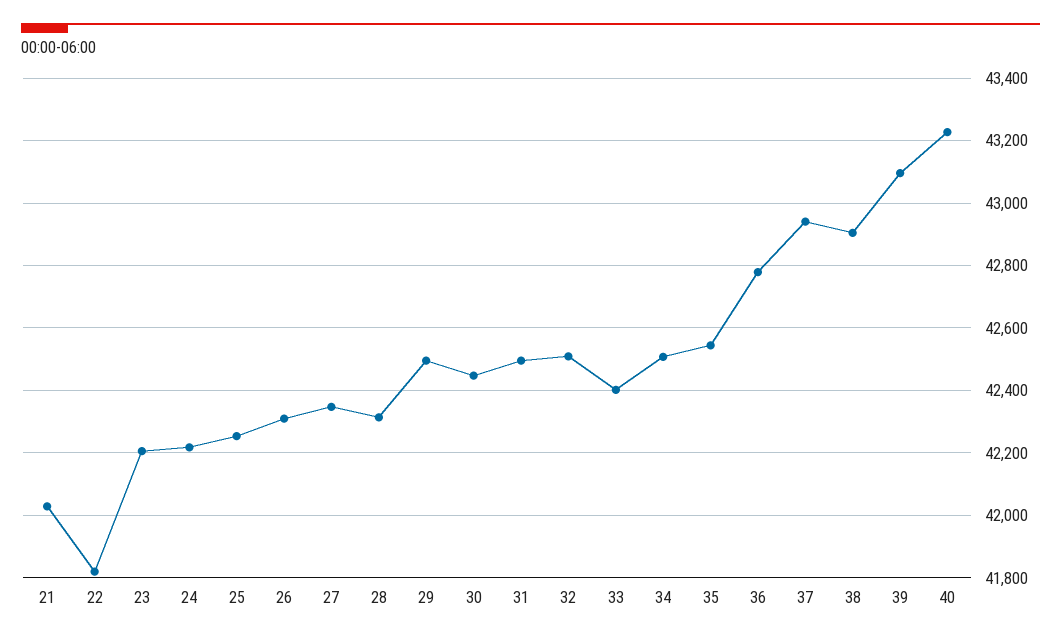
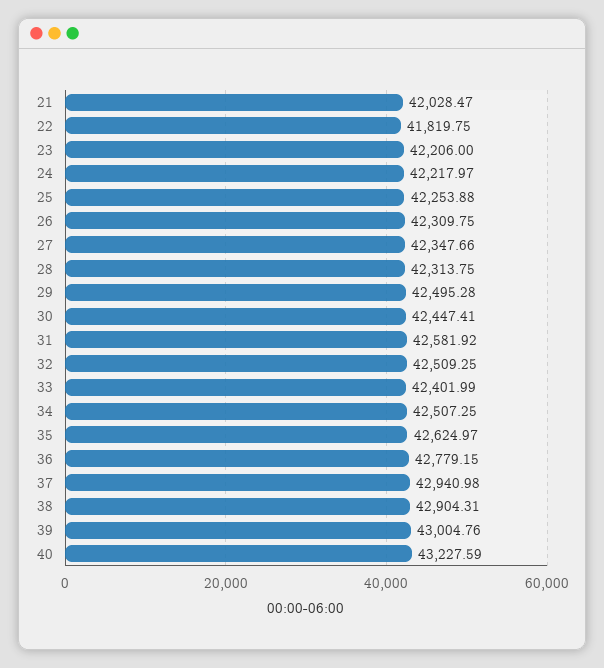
  {
    "21": 42028.47,
    "22": 41819.75,
    "23": 42206,
    "24": 42217.97,
    "25": 42253.88,
    "26": 42309.75,
    "27": 42347.66,
    "28": 42313.75,
    "29": 42495.28,
    "30": 42447.41,
-   "31": 42500,
+   "31": 42581.92,
    "32": 42509.25,
    "33": 42401.99,
    "34": 42507.25,
-   "35": 42540,
+   "35": 42624.97,
    "36": 42779.15,
    "37": 42940.98,
    "38": 42904.31,
-   "39": 43100,
+   "39": 43004.76,
    "40": 43227.59
  }

